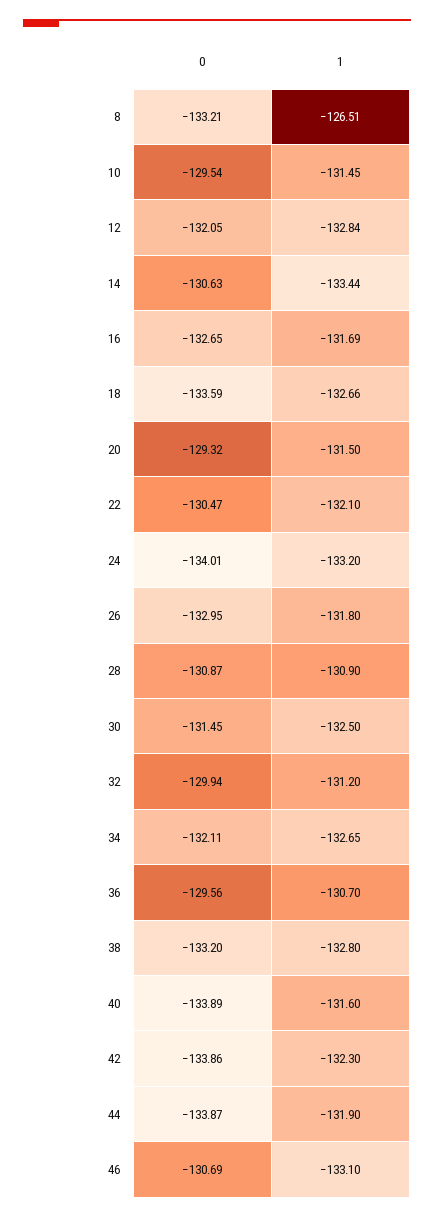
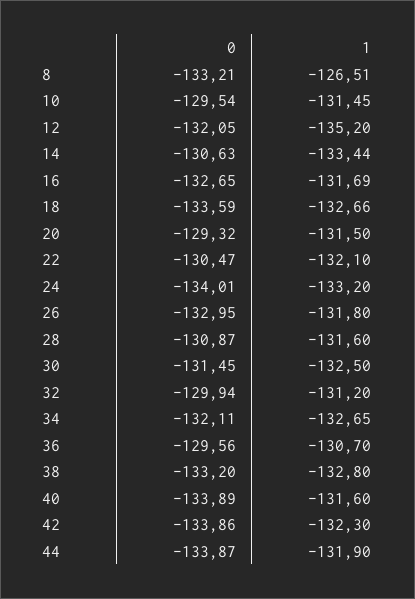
  {
    "0": {
      "8": -133.21,
      "10": -129.54,
      "12": -132.05,
      "14": -130.63,
      "16": -132.65,
      "18": -133.59,
      "20": -129.32,
      "22": -130.47,
      "24": -134.01,
      "26": -132.95,
      "28": -130.87,
      "30": -131.45,
      "32": -129.94,
      "34": -132.11,
      "36": -129.56,
      "38": -133.2,
      "40": -133.89,
      "42": -133.86,
-     "44": -133.87,
+     "44": -133.87
-     "46": -130.69
    },
    "1": {
      "8": -126.51,
      "10": -131.45,
-     "12": -132.84,
+     "12": -135.2,
      "14": -133.44,
      "16": -131.69,
      "18": -132.66,
      "20": -131.5,
      "22": -132.1,
      "24": -133.2,
      "26": -131.8,
-     "28": -130.9,
+     "28": -131.6,
      "30": -132.5,
      "32": -131.2,
      "34": -132.65,
      "36": -130.7,
      "38": -132.8,
      "40": -131.6,
      "42": -132.3,
-     "44": -131.9,
+     "44": -131.9
-     "46": -133.1
    }
  }

